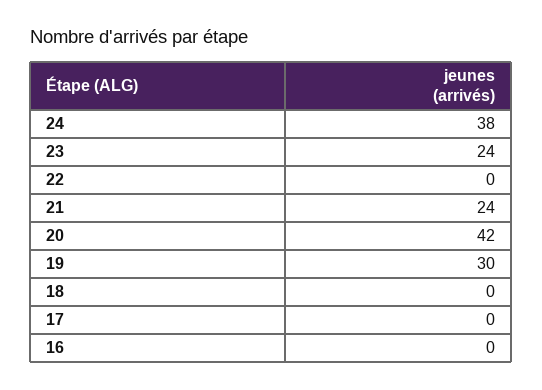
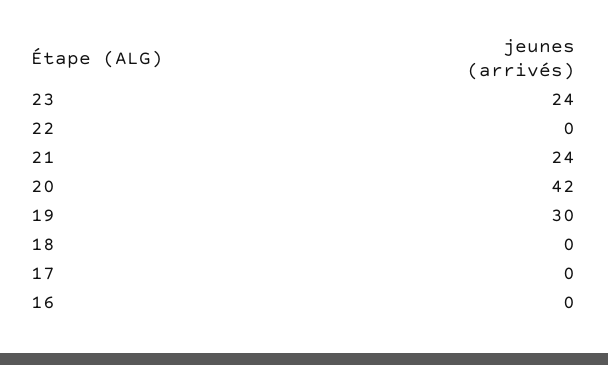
  {
-   "24": 38,
    "23": 24,
    "22": 0,
    "21": 24,
    "20": 42,
    "19": 30,
    "18": 0,
    "17": 0,
    "16": 0
  }

